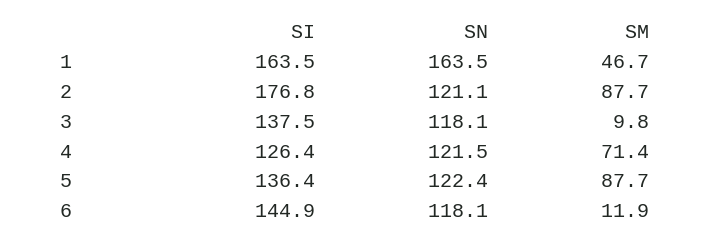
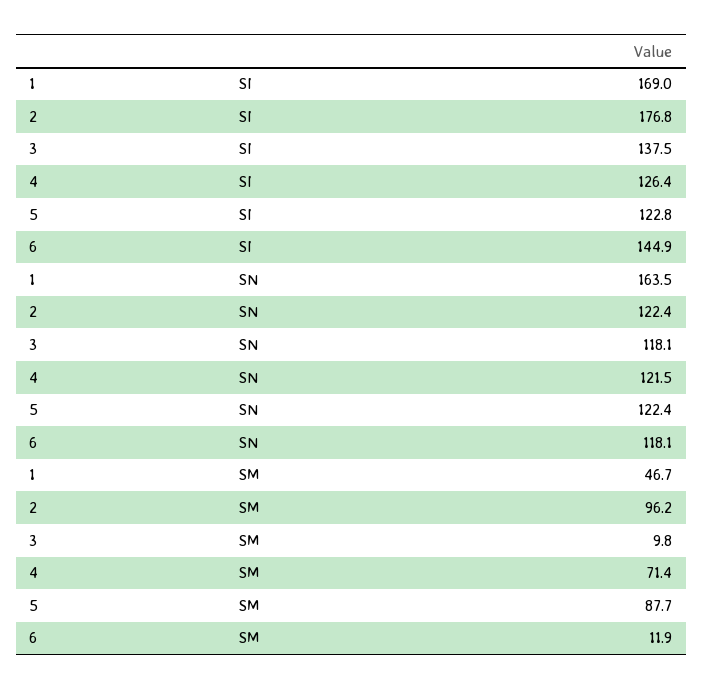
  {
    "SI": {
-     "1": 163.5,
+     "1": 169,
      "2": 176.8,
      "3": 137.5,
      "4": 126.4,
-     "5": 136.4,
+     "5": 122.8,
      "6": 144.9
    },
    "SN": {
      "1": 163.5,
-     "2": 121.1,
+     "2": 122.4,
      "3": 118.1,
      "4": 121.5,
      "5": 122.4,
      "6": 118.1
    },
    "SM": {
      "1": 46.7,
-     "2": 87.7,
+     "2": 96.2,
      "3": 9.8,
      "4": 71.4,
      "5": 87.7,
      "6": 11.9
    }
  }

